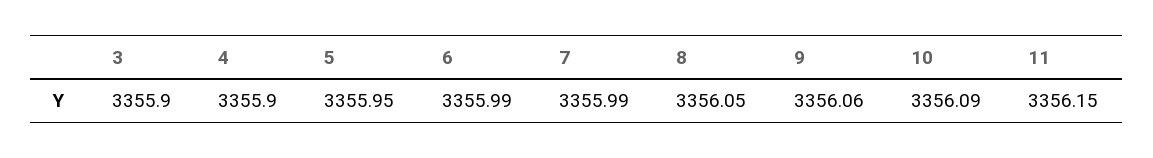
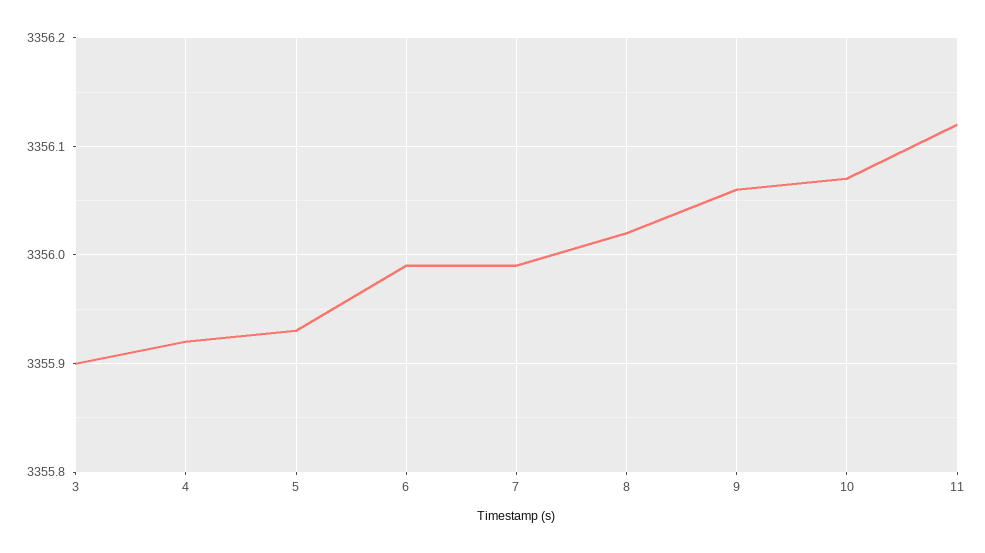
  {
    "3": 3355.9,
-   "4": 3355.9,
+   "4": 3355.92,
-   "5": 3355.95,
+   "5": 3355.93,
    "6": 3355.99,
    "7": 3355.99,
-   "8": 3356.05,
+   "8": 3356.02,
    "9": 3356.06,
-   "10": 3356.09,
+   "10": 3356.07,
-   "11": 3356.15
+   "11": 3356.12
  }

